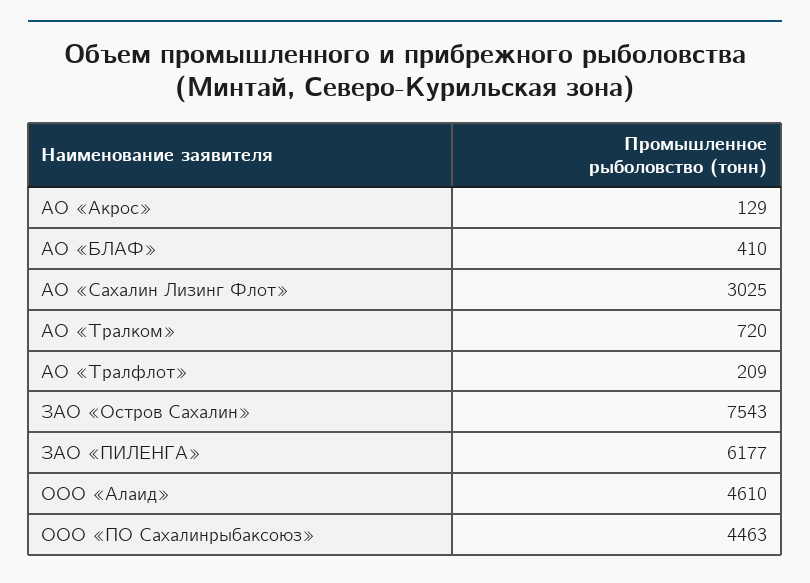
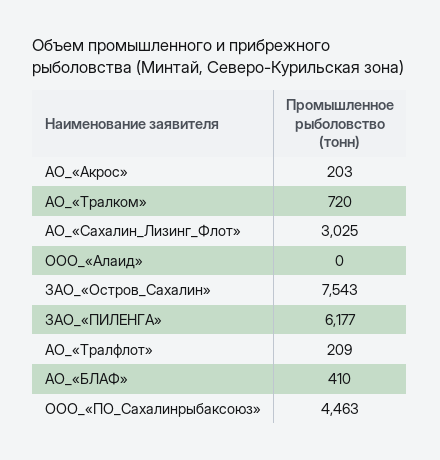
  {
-   "АО «Акрос»": 129,
+   "АО «Акрос»": 203,
    "АО «БЛАФ»": 410,
    "АО «Сахалин Лизинг Флот»": 3025,
    "АО «Тралком»": 720,
    "АО «Тралфлот»": 209,
    "ЗАО «Остров Сахалин»": 7543,
    "ЗАО «ПИЛЕНГА»": 6177,
-   "ООО «Алаид»": 4610,
+   "ООО «Алаид»": 0,
    "ООО «ПО Сахалинрыбаксоюз»": 4463
  }

